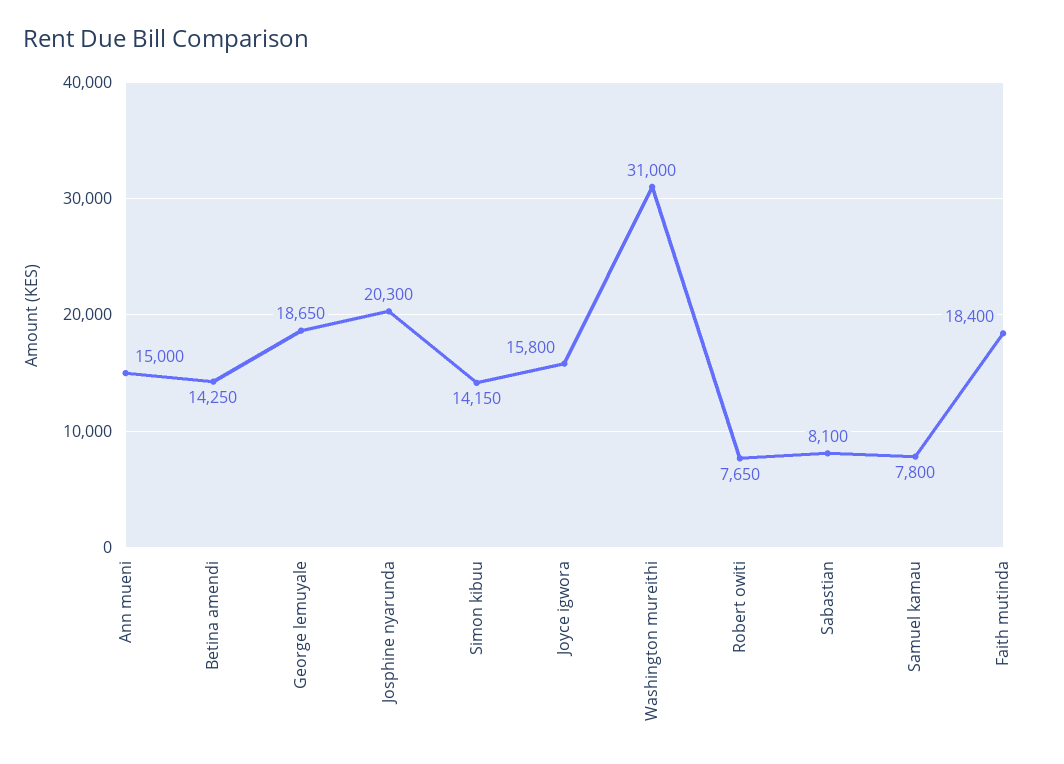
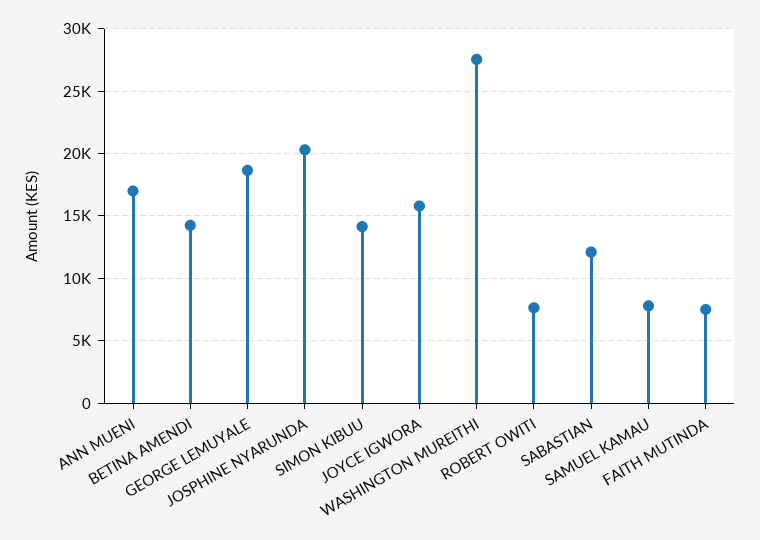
  {
-   "Ann mueni": 15000,
+   "Ann mueni": 17000,
    "Betina amendi": 14250,
    "George lemuyale": 18650,
    "Josphine nyarunda": 20300,
    "Simon kibuu": 14150,
    "Joyce igwora": 15800,
-   "Washington mureithi": 31000,
+   "Washington mureithi": 27500,
    "Robert owiti": 7650,
-   "Sabastian": 8100,
+   "Sabastian": 12000,
    "Samuel kamau": 7800,
-   "Faith mutinda": 18400
+   "Faith mutinda": 7500
  }

